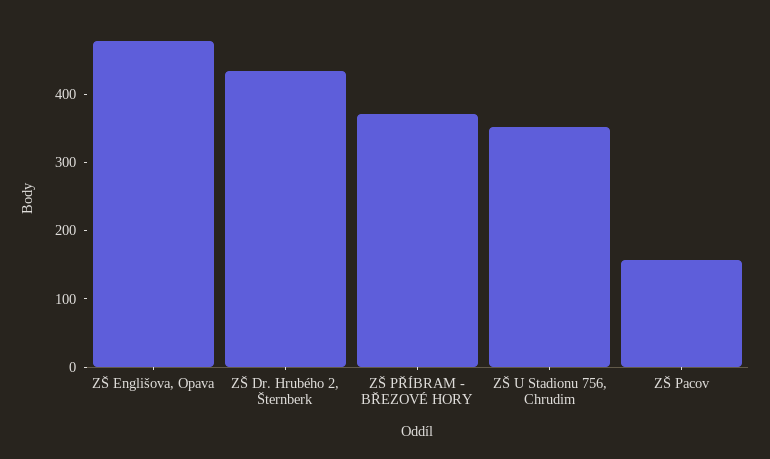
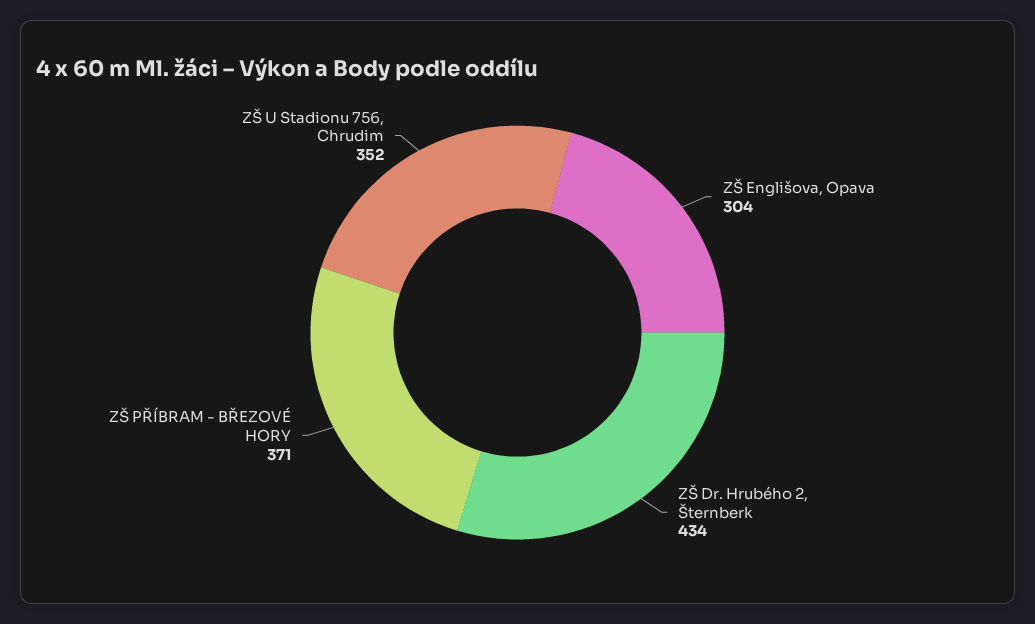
  {
-   "ZŠ Englišova, Opava": 480,
+   "ZŠ Englišova, Opava": 304,
    "ZŠ Dr. Hrubého 2, Šternberk": 434,
    "ZŠ PŘÍBRAM - BŘEZOVÉ HORY": 371,
-   "ZŠ U Stadionu 756, Chrudim": 352,
+   "ZŠ U Stadionu 756, Chrudim": 352
-   "ZŠ Pacov": 160
  }

